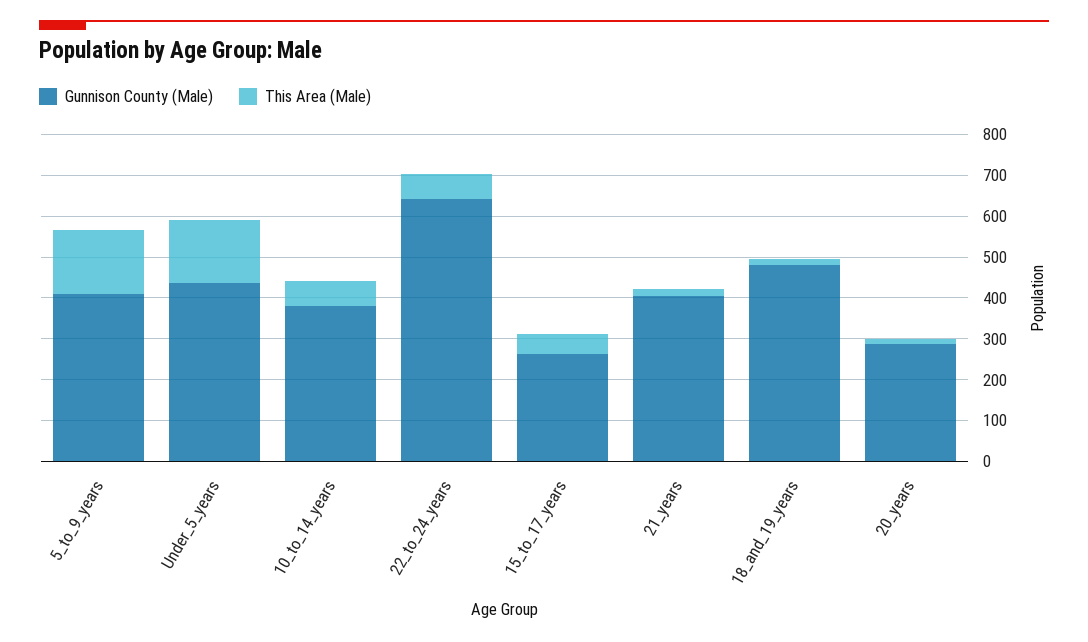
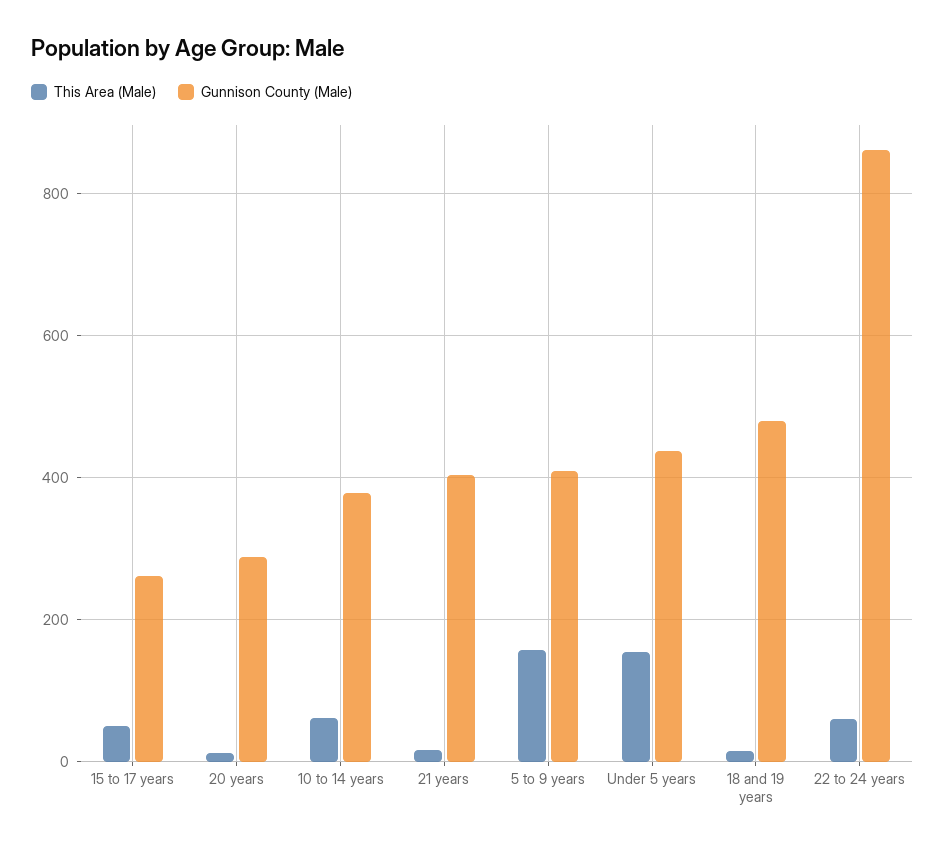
  {
    "Gunnison County (Male)": {
      "5_to_9_years": 400,
      "Under_5_years": 440,
      "10_to_14_years": 380,
-     "22_to_24_years": 640,
+     "22_to_24_years": 860,
      "15_to_17_years": 260,
      "21_years": 400,
      "18_and_19_years": 480,
      "20_years": 280
    },
    "This Area (Male)": {
      "5_to_9_years": 160,
      "Under_5_years": 160,
      "10_to_14_years": 60,
      "22_to_24_years": 60,
      "15_to_17_years": 60,
      "21_years": 20,
      "18_and_19_years": 20,
      "20_years": 20
    }
  }

